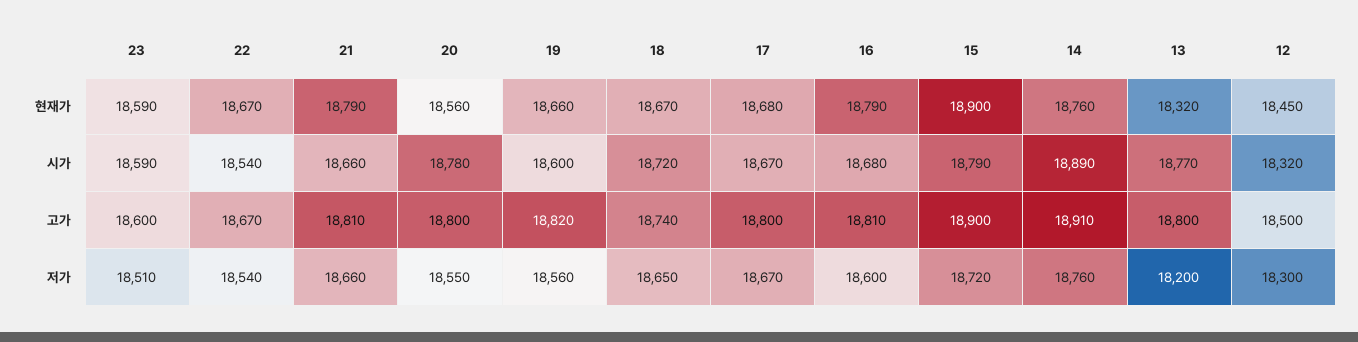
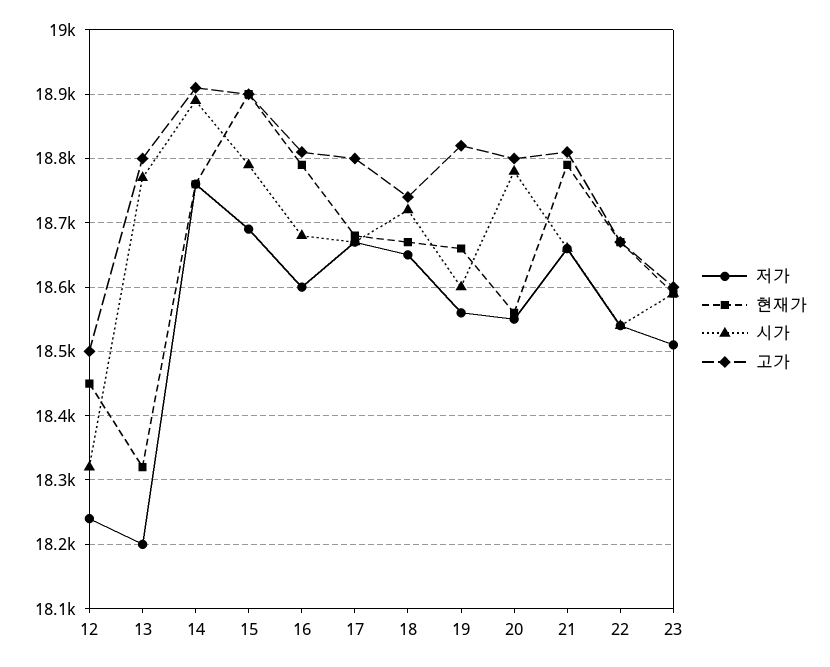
  {
    "현재가": {
      "23": 18590,
      "22": 18670,
      "21": 18790,
      "20": 18560,
      "19": 18660,
      "18": 18670,
      "17": 18680,
      "16": 18790,
      "15": 18900,
      "14": 18760,
      "13": 18320,
      "12": 18450
    },
    "시가": {
      "23": 18590,
      "22": 18540,
      "21": 18660,
      "20": 18780,
      "19": 18600,
      "18": 18720,
      "17": 18670,
      "16": 18680,
      "15": 18790,
      "14": 18890,
      "13": 18770,
      "12": 18320
    },
    "고가": {
      "23": 18600,
      "22": 18670,
      "21": 18810,
      "20": 18800,
      "19": 18820,
      "18": 18740,
      "17": 18800,
      "16": 18810,
      "15": 18900,
      "14": 18910,
      "13": 18800,
      "12": 18500
    },
    "저가": {
      "23": 18510,
      "22": 18540,
      "21": 18660,
      "20": 18550,
      "19": 18560,
      "18": 18650,
      "17": 18670,
      "16": 18600,
-     "15": 18720,
+     "15": 18690,
      "14": 18760,
      "13": 18200,
-     "12": 18300
+     "12": 18240
    }
  }

